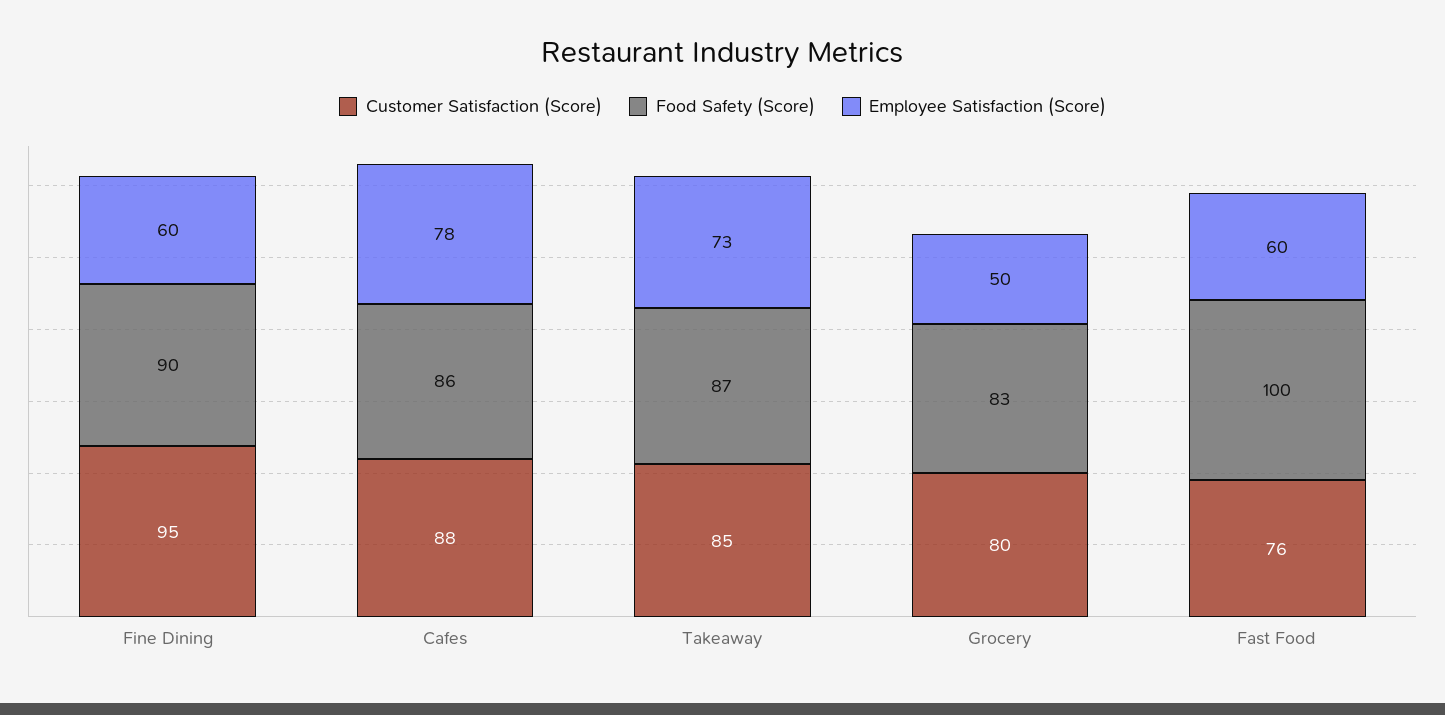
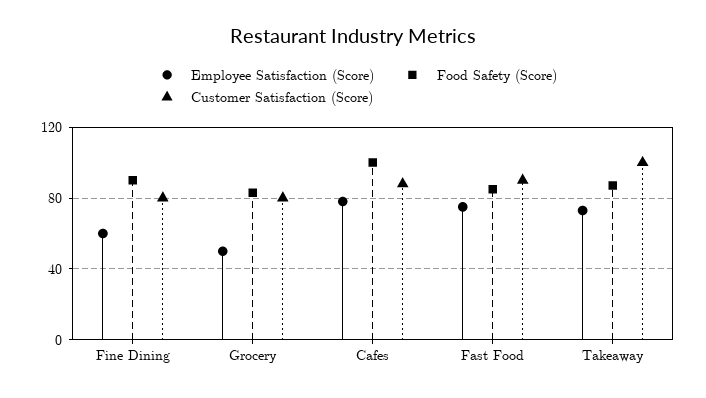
  {
    "Customer Satisfaction (Score)": {
-     "Fine Dining": 95,
+     "Fine Dining": 80,
      "Cafes": 88,
-     "Takeaway": 85,
+     "Takeaway": 100,
      "Grocery": 80,
-     "Fast Food": 76
+     "Fast Food": 90
    },
    "Food Safety (Score)": {
      "Fine Dining": 90,
-     "Cafes": 86,
+     "Cafes": 100,
      "Takeaway": 87,
      "Grocery": 83,
-     "Fast Food": 100
+     "Fast Food": 85
    },
    "Employee Satisfaction (Score)": {
      "Fine Dining": 60,
      "Cafes": 78,
      "Takeaway": 73,
      "Grocery": 50,
-     "Fast Food": 60
+     "Fast Food": 75
    }
  }

